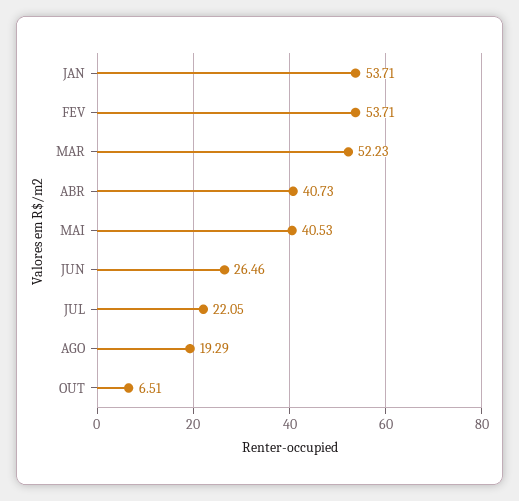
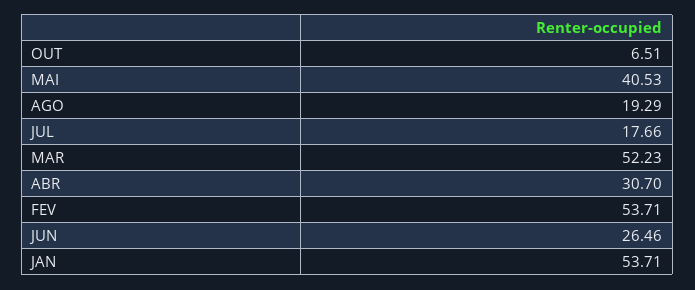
  {
    "JAN": 53.71,
    "FEV": 53.71,
    "MAR": 52.23,
-   "ABR": 40.73,
+   "ABR": 30.7,
    "MAI": 40.53,
    "JUN": 26.46,
-   "JUL": 22.05,
+   "JUL": 17.66,
    "AGO": 19.29,
    "OUT": 6.51
  }

